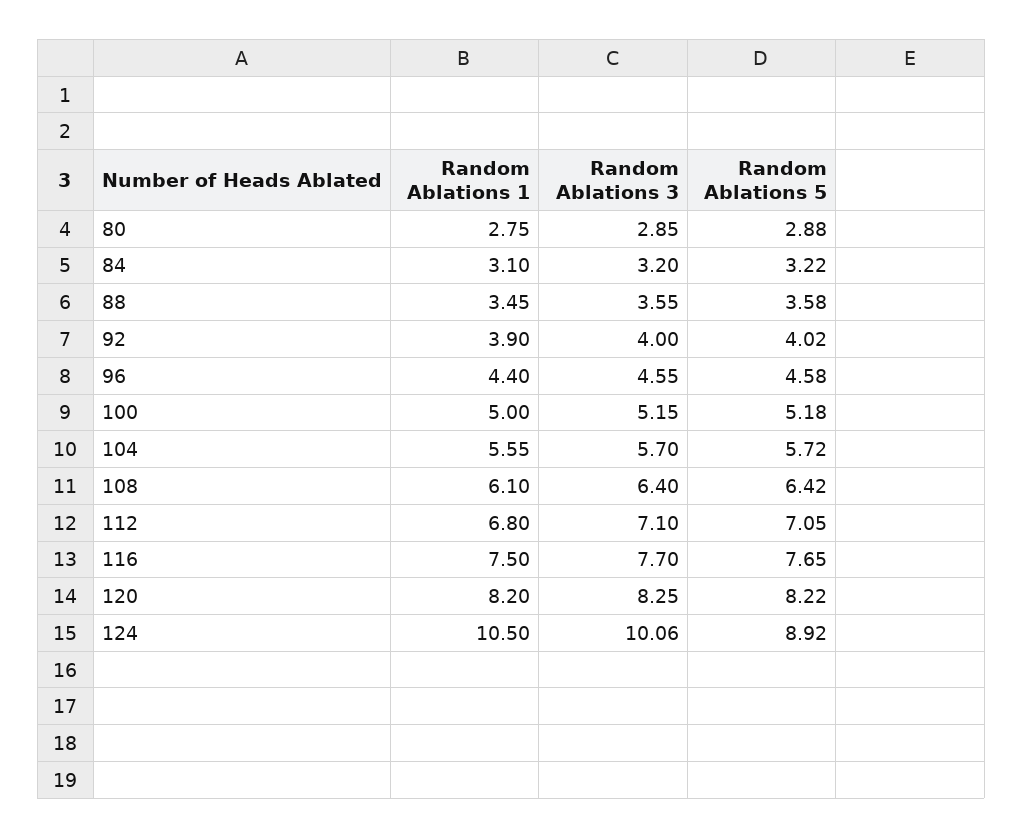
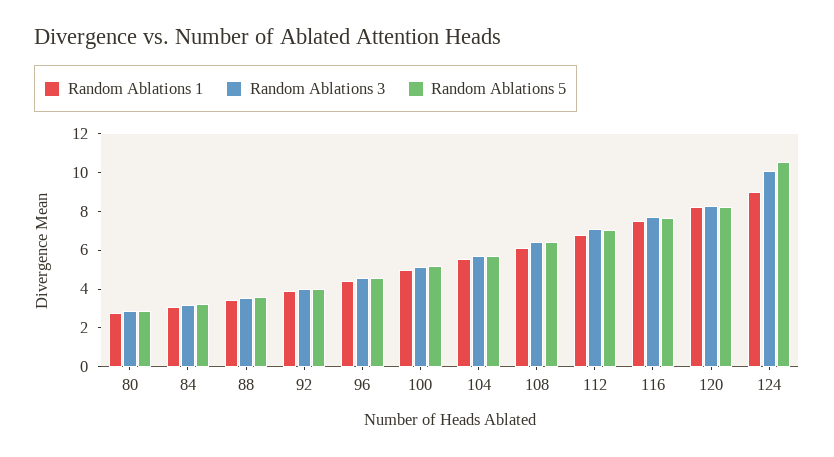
  {
    "Random Ablations 1": {
      "80": 2.75,
      "84": 3.1,
      "88": 3.45,
      "92": 3.9,
      "96": 4.4,
      "100": 5,
      "104": 5.55,
      "108": 6.1,
      "112": 6.8,
      "116": 7.5,
      "120": 8.2,
-     "124": 10.5
+     "124": 9
    },
    "Random Ablations 3": {
      "80": 2.85,
      "84": 3.2,
      "88": 3.55,
      "92": 4,
      "96": 4.55,
      "100": 5.15,
      "104": 5.7,
      "108": 6.4,
      "112": 7.1,
      "116": 7.7,
      "120": 8.25,
      "124": 10.06
    },
    "Random Ablations 5": {
      "80": 2.88,
      "84": 3.22,
      "88": 3.58,
      "92": 4.02,
      "96": 4.58,
      "100": 5.18,
      "104": 5.72,
      "108": 6.42,
      "112": 7.05,
      "116": 7.65,
      "120": 8.22,
-     "124": 8.92
+     "124": 10.5
    }
  }

